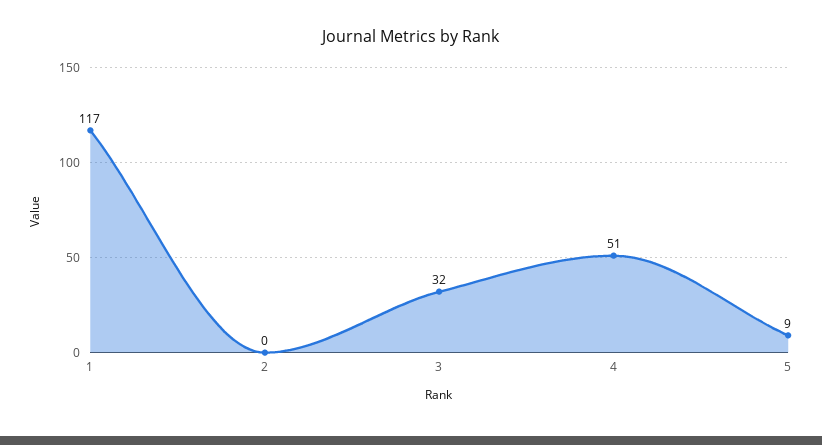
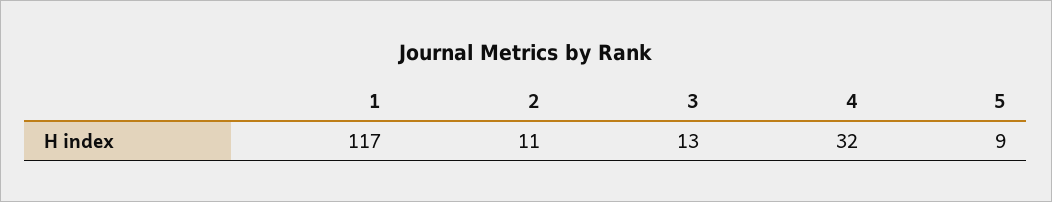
  {
    "1": 117,
-   "2": 0,
+   "2": 11,
-   "3": 32,
+   "3": 13,
-   "4": 51,
+   "4": 32,
    "5": 9
  }

